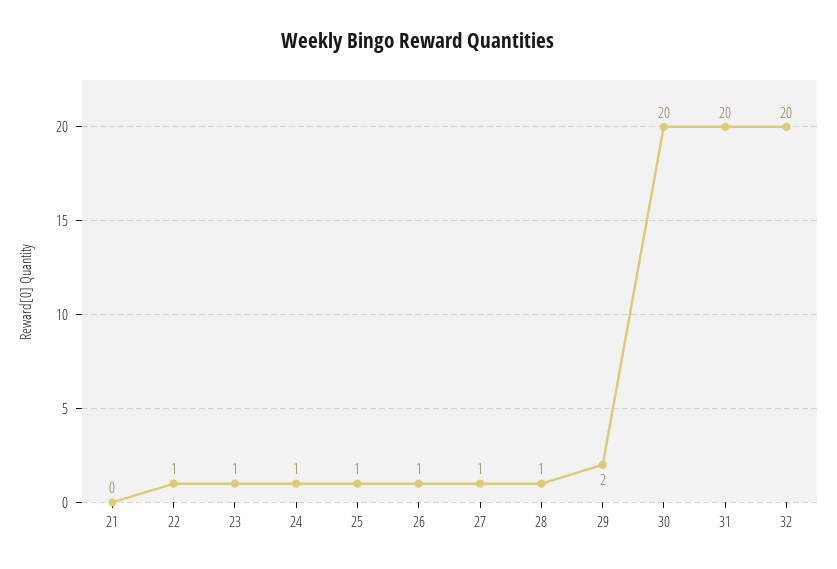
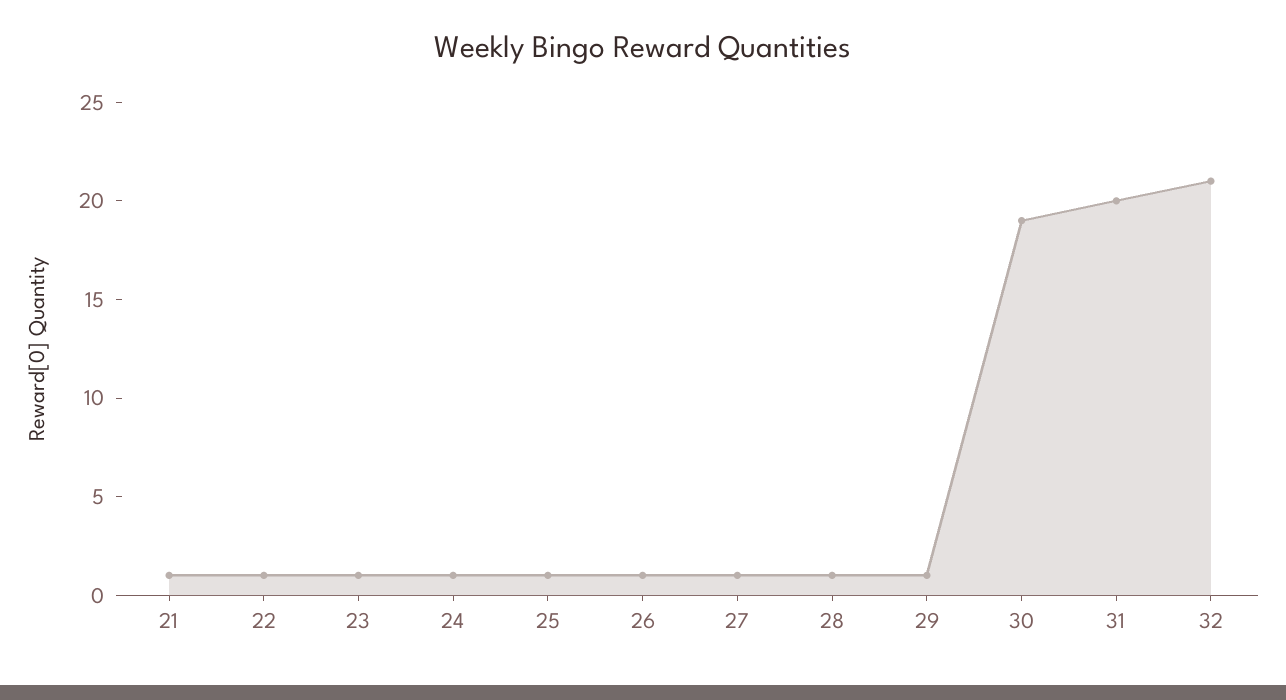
  {
-   "21": 0,
+   "21": 1,
    "22": 1,
    "23": 1,
    "24": 1,
    "25": 1,
    "26": 1,
    "27": 1,
    "28": 1,
-   "29": 2,
+   "29": 1,
-   "30": 20,
+   "30": 19,
    "31": 20,
-   "32": 20
+   "32": 21
  }

